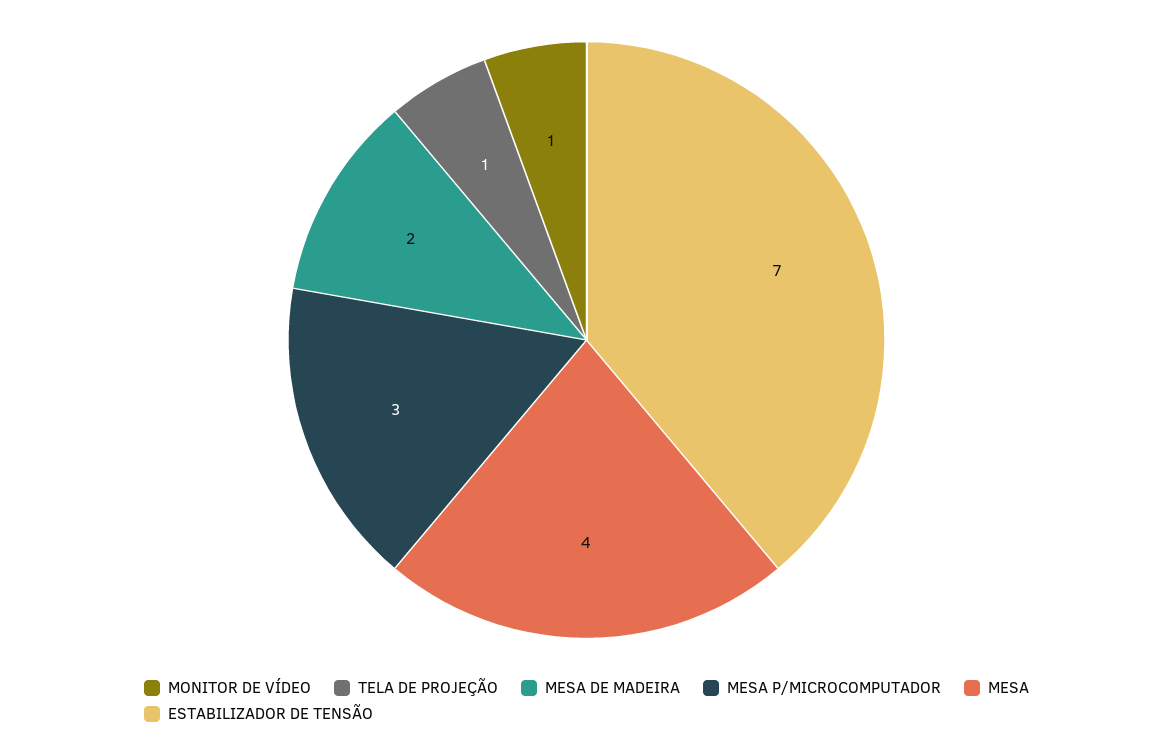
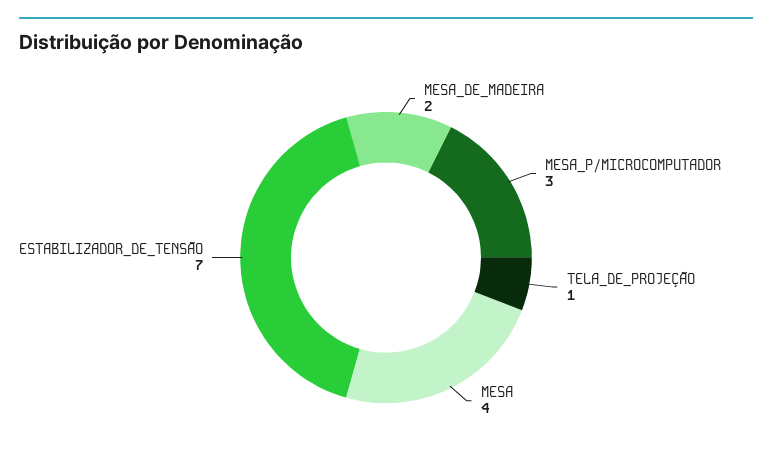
  {
-   "MONITOR DE VÍDEO": 1,
    "TELA DE PROJEÇÃO": 1,
    "MESA DE MADEIRA": 2,
    "MESA P/MICROCOMPUTADOR": 3,
    "MESA": 4,
    "ESTABILIZADOR DE TENSÃO": 7
  }

